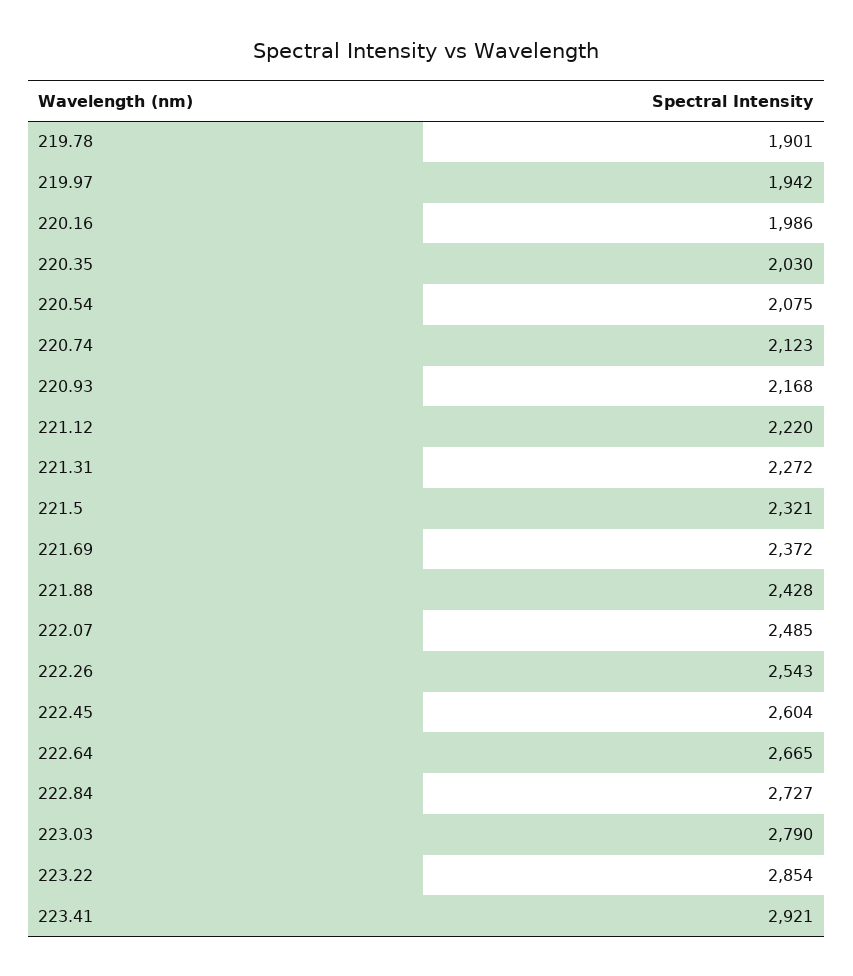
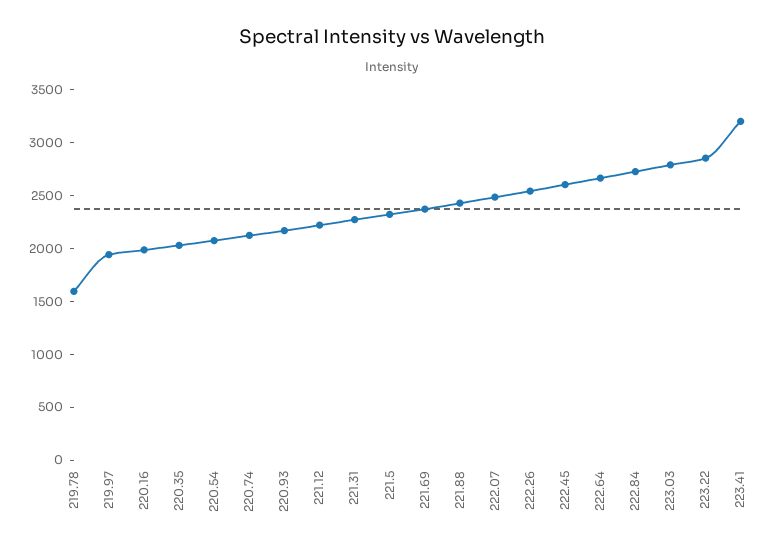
  {
-   "219.78": 1901,
+   "219.78": 1600,
    "219.97": 1942,
    "220.16": 1986,
    "220.35": 2030,
    "220.54": 2075,
    "220.74": 2123,
    "220.93": 2168,
    "221.12": 2220,
    "221.31": 2272,
    "221.5": 2321,
    "221.69": 2372,
    "221.88": 2428,
    "222.07": 2485,
    "222.26": 2543,
    "222.45": 2604,
    "222.64": 2665,
    "222.84": 2727,
    "223.03": 2790,
    "223.22": 2854,
-   "223.41": 2921
+   "223.41": 3200
  }

